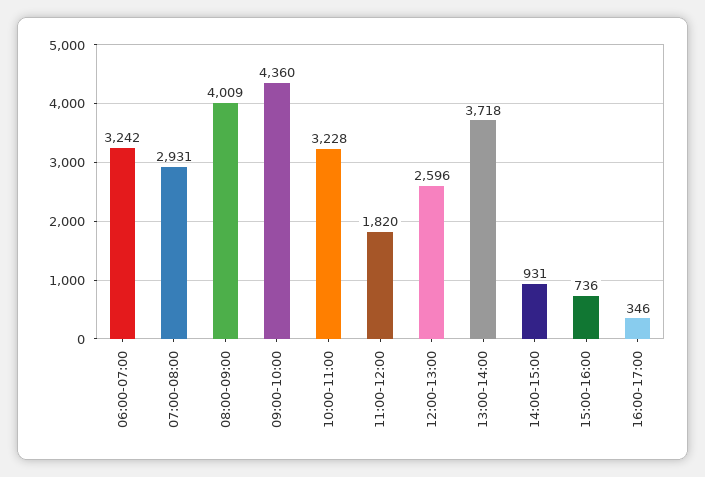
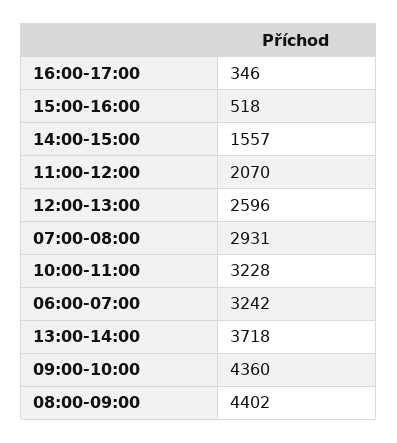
  {
    "06:00-07:00": 3242,
    "07:00-08:00": 2931,
-   "08:00-09:00": 4009,
+   "08:00-09:00": 4402,
    "09:00-10:00": 4360,
    "10:00-11:00": 3228,
-   "11:00-12:00": 1820,
+   "11:00-12:00": 2070,
    "12:00-13:00": 2596,
    "13:00-14:00": 3718,
-   "14:00-15:00": 931,
+   "14:00-15:00": 1557,
-   "15:00-16:00": 736,
+   "15:00-16:00": 518,
    "16:00-17:00": 346
  }

